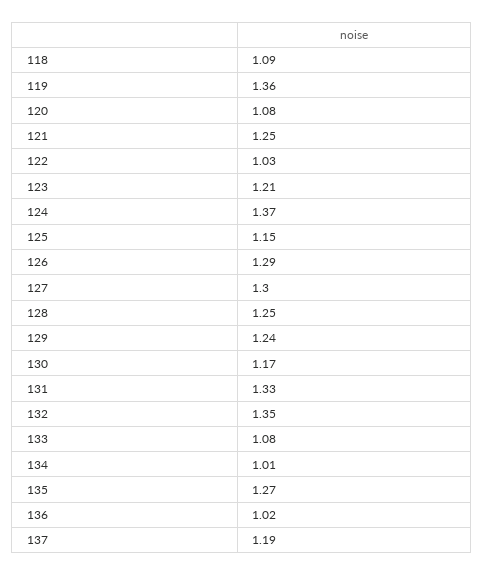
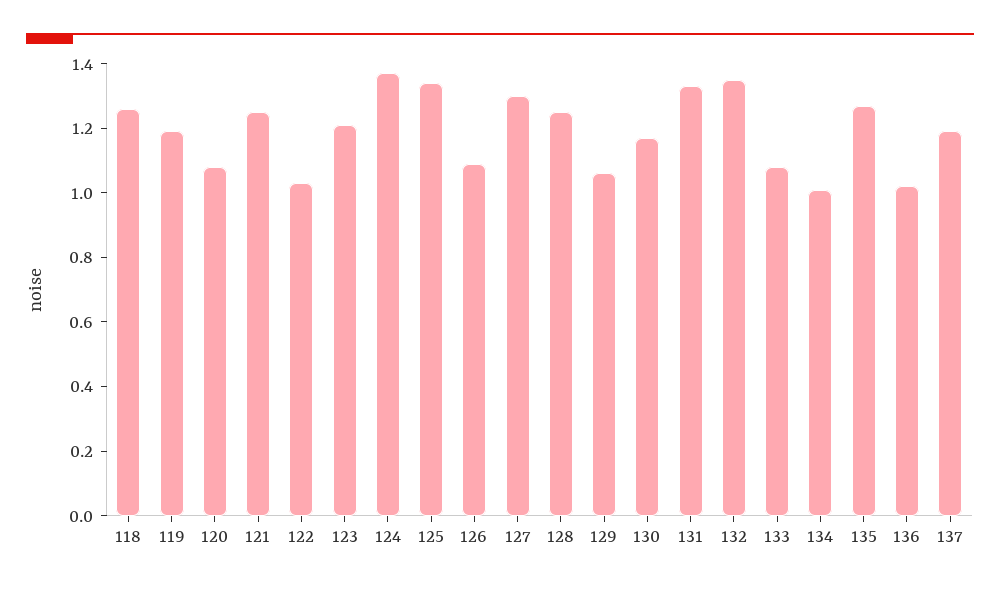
  {
-   "118": 1.09,
+   "118": 1.25,
-   "119": 1.36,
+   "119": 1.2,
    "120": 1.08,
    "121": 1.25,
    "122": 1.03,
    "123": 1.21,
    "124": 1.37,
-   "125": 1.15,
+   "125": 1.35,
-   "126": 1.29,
+   "126": 1.1,
    "127": 1.3,
    "128": 1.25,
-   "129": 1.24,
+   "129": 1.05,
    "130": 1.17,
    "131": 1.33,
    "132": 1.35,
    "133": 1.08,
    "134": 1.01,
    "135": 1.27,
    "136": 1.02,
    "137": 1.19
  }

